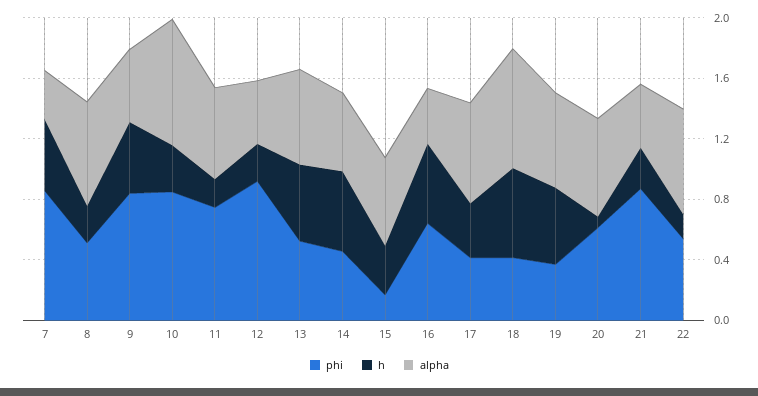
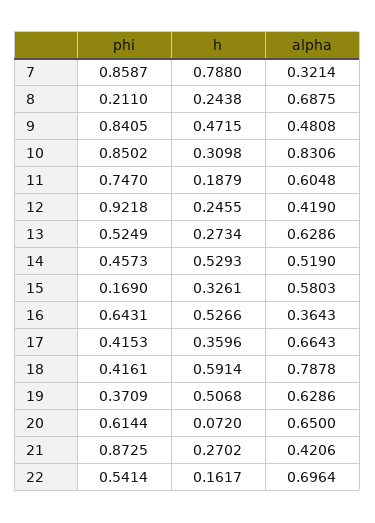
  {
    "phi": {
      "7": 0.8587,
-     "8": 0.5,
+     "8": 0.211,
      "9": 0.8405,
      "10": 0.8502,
      "11": 0.747,
      "12": 0.9218,
      "13": 0.5249,
      "14": 0.4573,
      "15": 0.169,
      "16": 0.6431,
      "17": 0.4153,
      "18": 0.4161,
      "19": 0.3709,
      "20": 0.6144,
      "21": 0.8725,
      "22": 0.5414
    },
    "h": {
-     "7": 0.5,
+     "7": 0.788,
      "8": 0.2438,
      "9": 0.4715,
      "10": 0.3098,
      "11": 0.1879,
      "12": 0.2455,
-     "13": 0.5,
+     "13": 0.2734,
      "14": 0.5293,
      "15": 0.3261,
      "16": 0.5266,
      "17": 0.3596,
      "18": 0.5914,
      "19": 0.5068,
      "20": 0.072,
      "21": 0.2702,
      "22": 0.1617
    },
    "alpha": {
      "7": 0.3214,
      "8": 0.6875,
      "9": 0.4808,
      "10": 0.8306,
      "11": 0.6048,
      "12": 0.419,
      "13": 0.6286,
      "14": 0.519,
      "15": 0.5803,
      "16": 0.3643,
      "17": 0.6643,
      "18": 0.7878,
      "19": 0.6286,
      "20": 0.65,
      "21": 0.4206,
      "22": 0.6964
    }
  }

